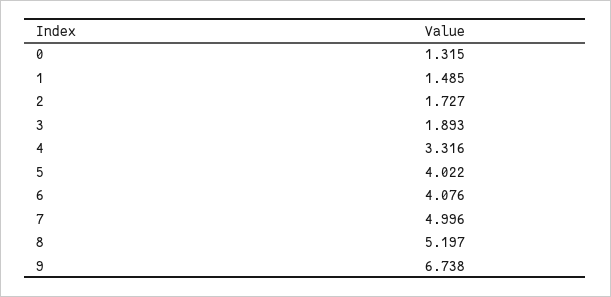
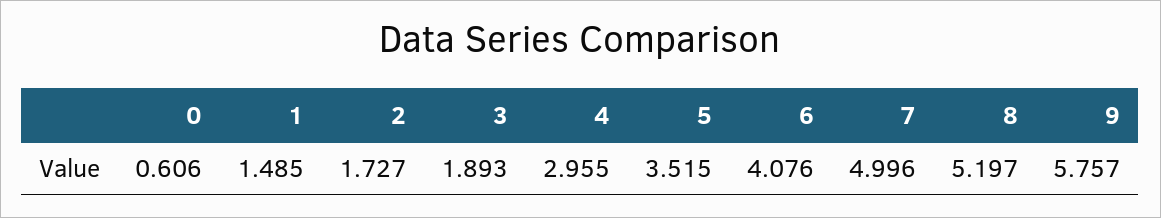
  {
-   "0": 1.315,
+   "0": 0.606,
    "1": 1.485,
    "2": 1.727,
    "3": 1.893,
-   "4": 3.316,
+   "4": 2.955,
-   "5": 4.022,
+   "5": 3.515,
    "6": 4.076,
    "7": 4.996,
    "8": 5.197,
-   "9": 6.738
+   "9": 5.757
  }

